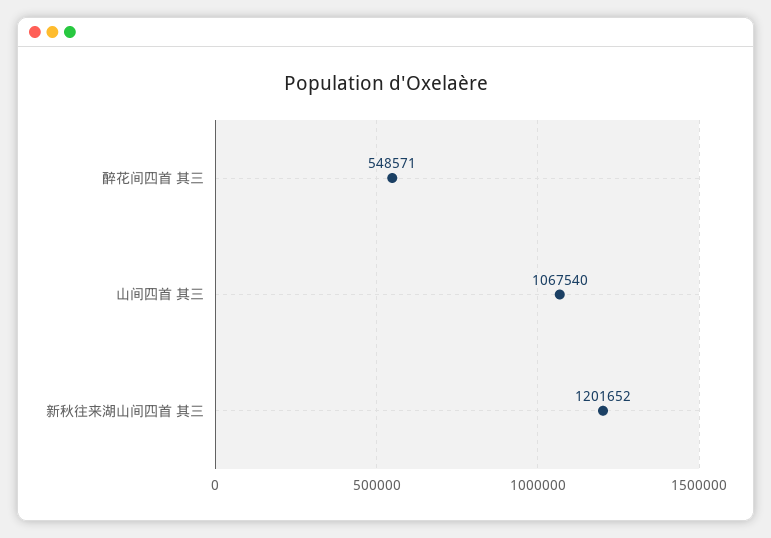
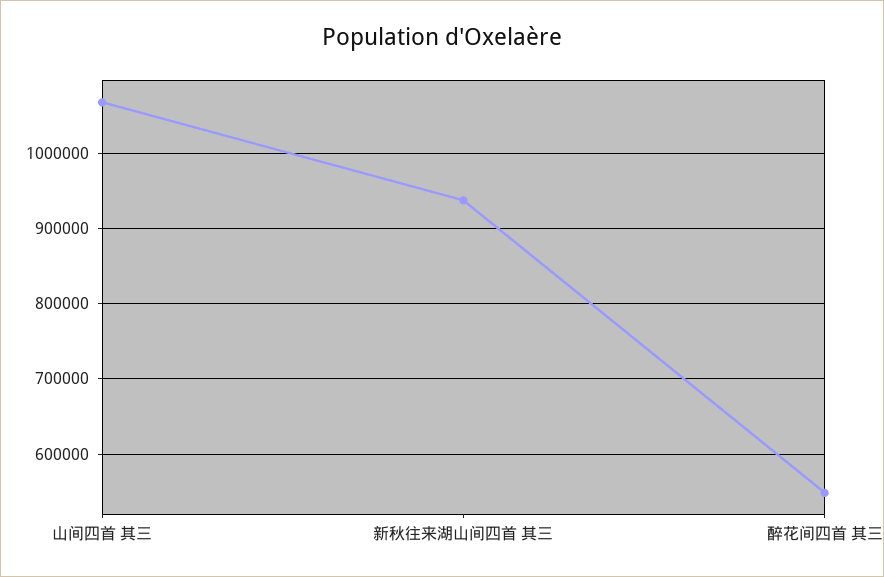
  {
    "醉花间四首 其三": 548571,
    "山间四首 其三": 1067540,
-   "新秋往来湖山间四首 其三": 1201652
+   "新秋往来湖山间四首 其三": 940000
  }

